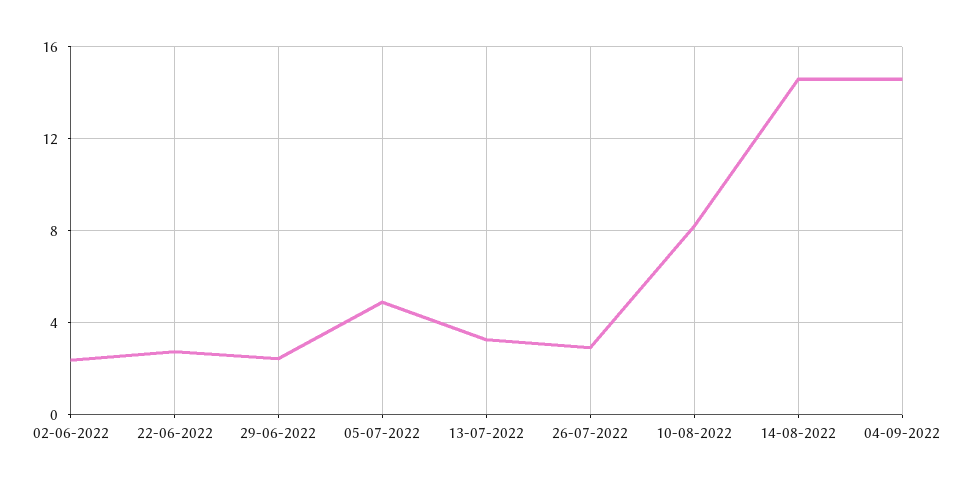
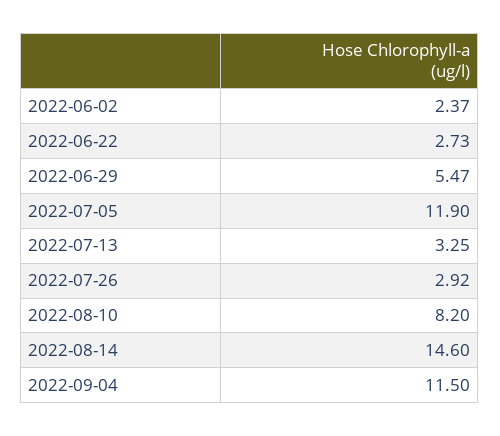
  {
    "02-06-2022": 2.37,
    "22-06-2022": 2.73,
-   "29-06-2022": 2.5,
+   "29-06-2022": 5.47,
-   "05-07-2022": 5,
+   "05-07-2022": 11.9,
    "13-07-2022": 3.25,
    "26-07-2022": 2.92,
    "10-08-2022": 8.2,
    "14-08-2022": 14.6,
-   "04-09-2022": 14.5
+   "04-09-2022": 11.5
  }

